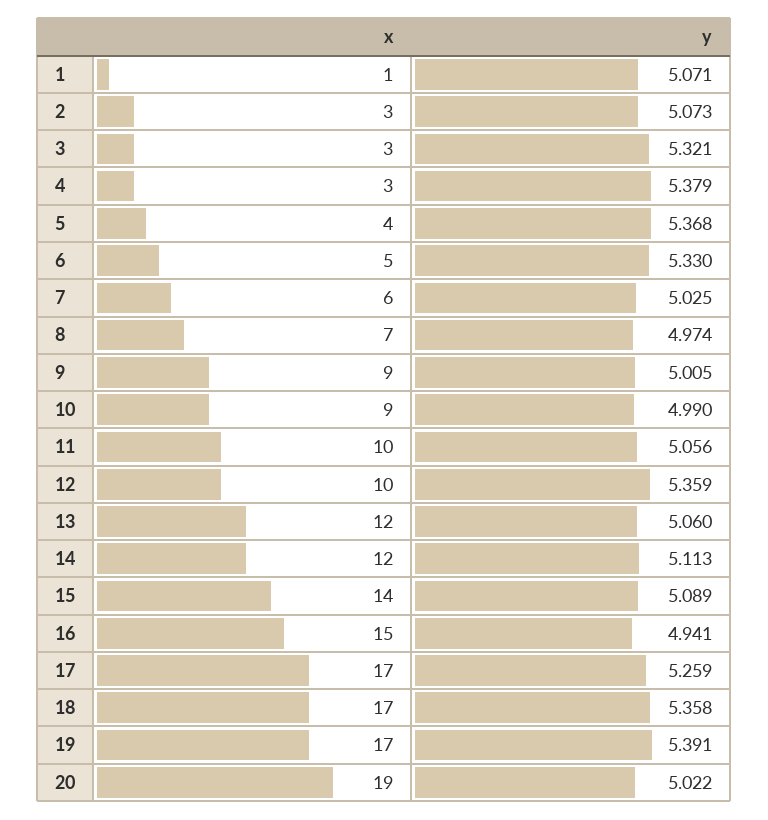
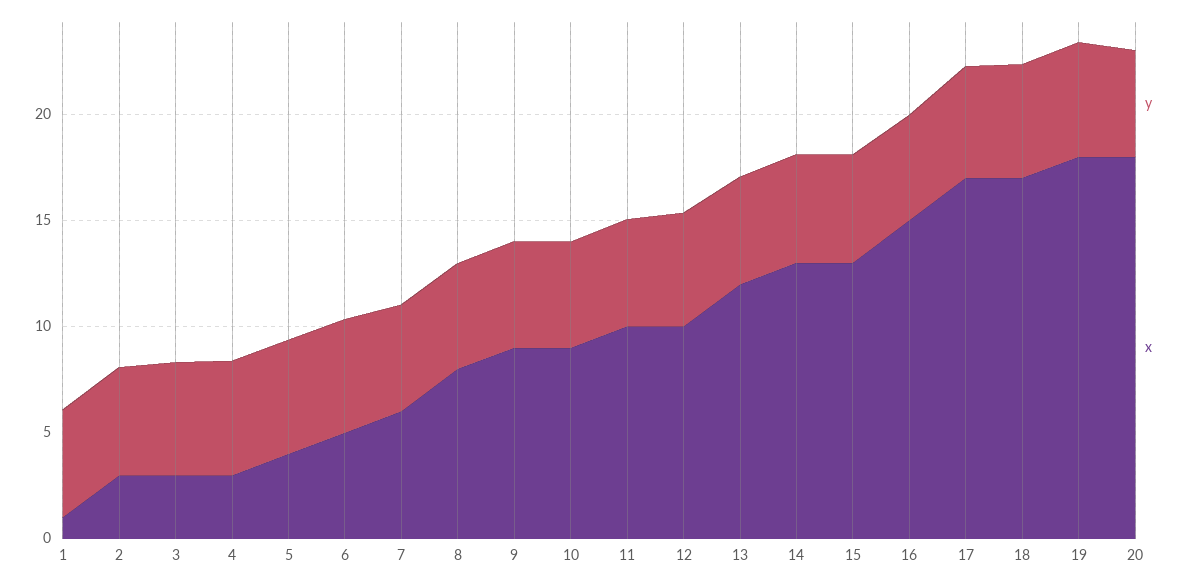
  {
    "x": {
      "1": 1,
      "2": 3,
      "3": 3,
      "4": 3,
      "5": 4,
      "6": 5,
      "7": 6,
-     "8": 7,
+     "8": 8,
      "9": 9,
      "10": 9,
      "11": 10,
      "12": 10,
      "13": 12,
-     "14": 12,
+     "14": 13,
-     "15": 14,
+     "15": 13,
      "16": 15,
      "17": 17,
      "18": 17,
-     "19": 17,
+     "19": 18,
-     "20": 19
+     "20": 18
    },
    "y": {
      "1": 5.071,
      "2": 5.073,
      "3": 5.321,
      "4": 5.379,
      "5": 5.368,
      "6": 5.33,
      "7": 5.025,
      "8": 4.974,
      "9": 5.005,
      "10": 4.99,
      "11": 5.056,
      "12": 5.359,
      "13": 5.06,
      "14": 5.113,
      "15": 5.089,
      "16": 4.941,
      "17": 5.259,
      "18": 5.358,
      "19": 5.391,
      "20": 5.022
    }
  }

